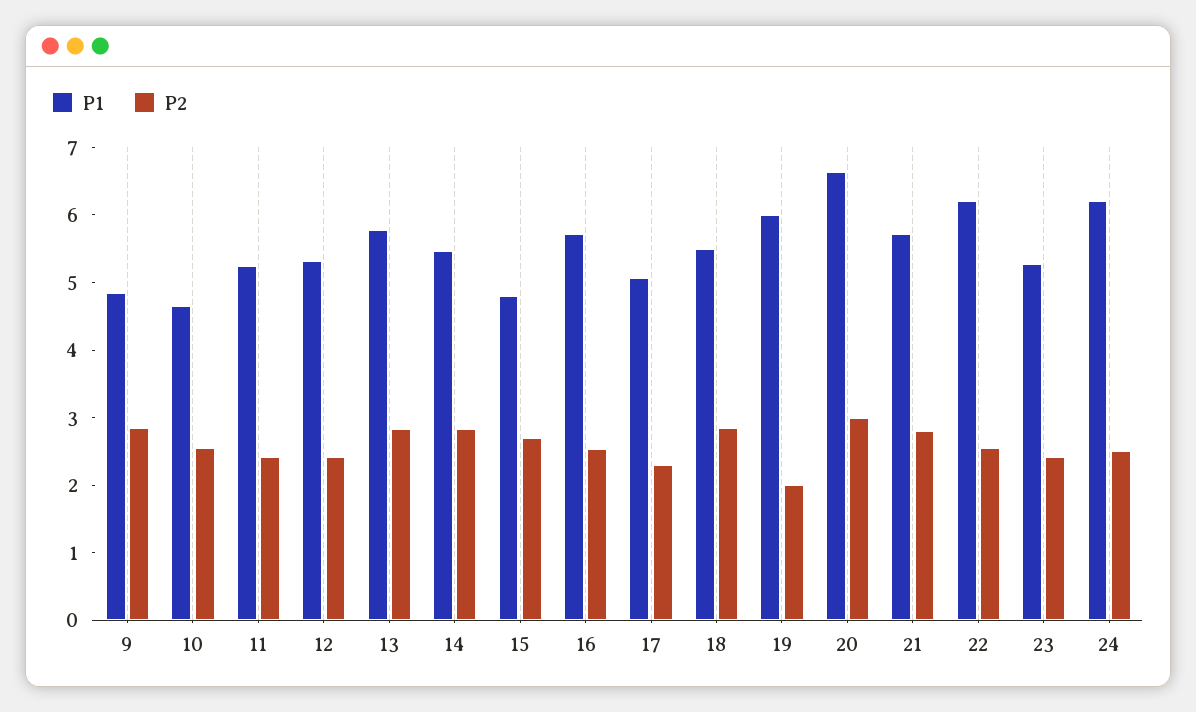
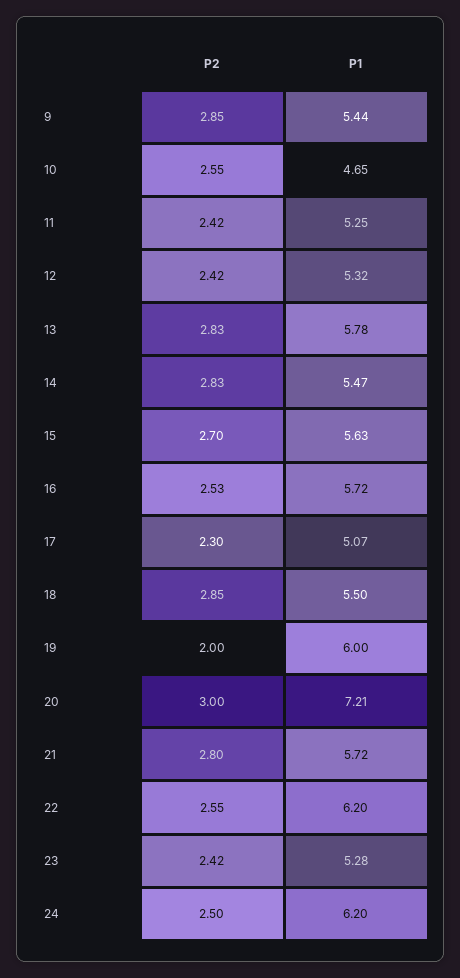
  {
    "P1": {
-     "9": 4.8,
+     "9": 5.44,
      "10": 4.65,
      "11": 5.25,
      "12": 5.32,
      "13": 5.78,
      "14": 5.47,
-     "15": 4.8,
+     "15": 5.63,
      "16": 5.72,
      "17": 5.07,
      "18": 5.5,
      "19": 6,
-     "20": 6.6,
+     "20": 7.21,
      "21": 5.72,
      "22": 6.2,
      "23": 5.28,
      "24": 6.2
    },
    "P2": {
      "9": 2.85,
      "10": 2.55,
      "11": 2.42,
      "12": 2.42,
      "13": 2.83,
      "14": 2.83,
      "15": 2.7,
      "16": 2.53,
      "17": 2.3,
      "18": 2.85,
      "19": 2,
      "20": 3,
      "21": 2.8,
      "22": 2.55,
      "23": 2.42,
      "24": 2.5
    }
  }

